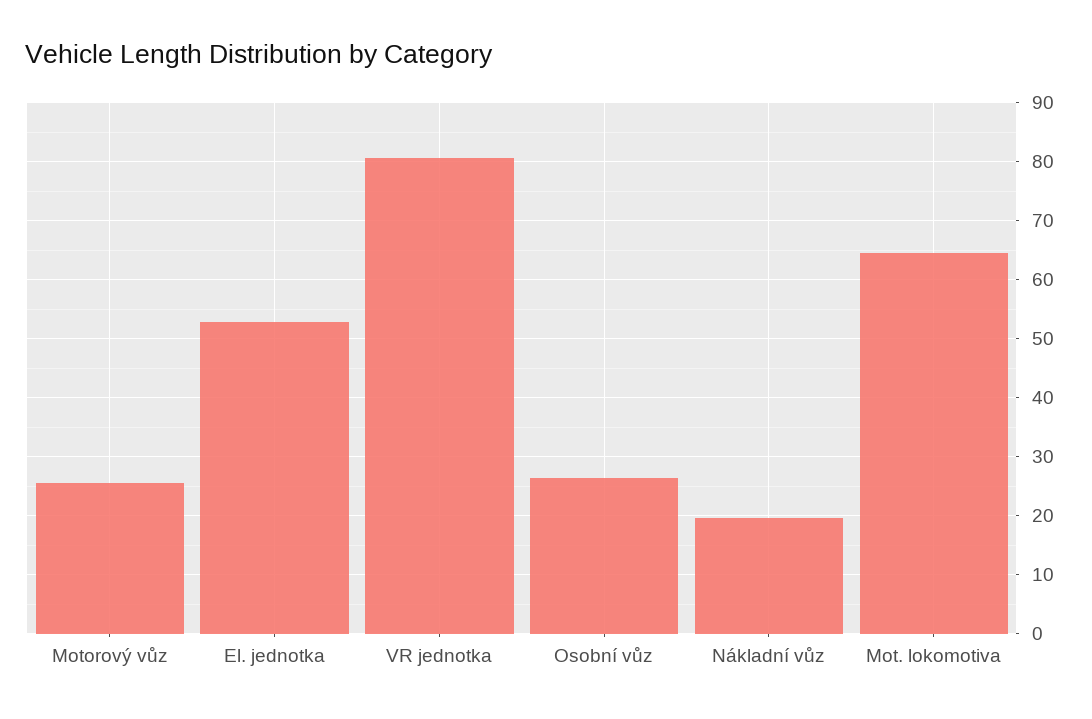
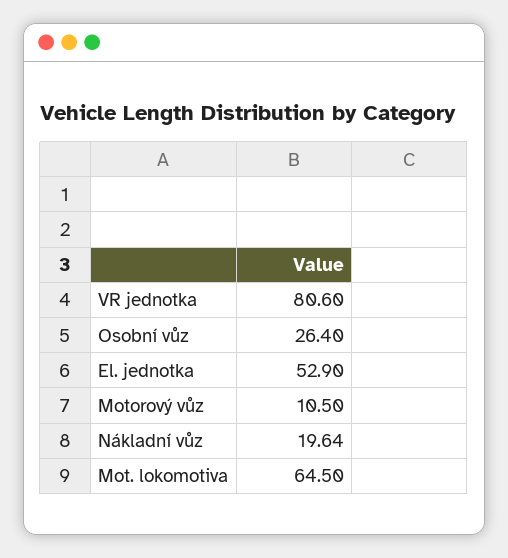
  {
-   "Motorový vůz": 26,
+   "Motorový vůz": 10.5,
    "El. jednotka": 52.9,
    "VR jednotka": 80.6,
    "Osobní vůz": 26.4,
    "Nákladní vůz": 19.64,
    "Mot. lokomotiva": 64.5
  }

